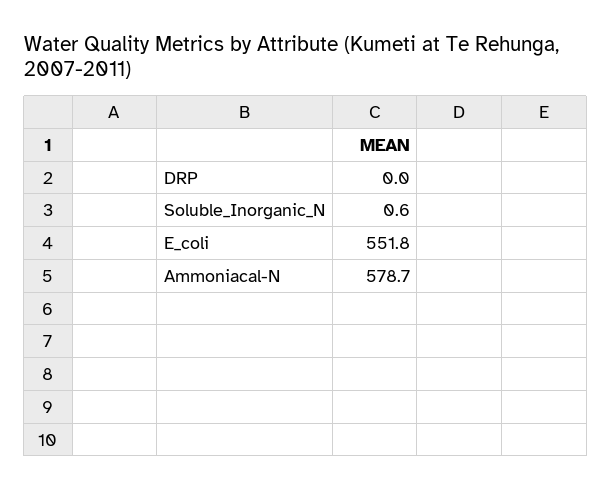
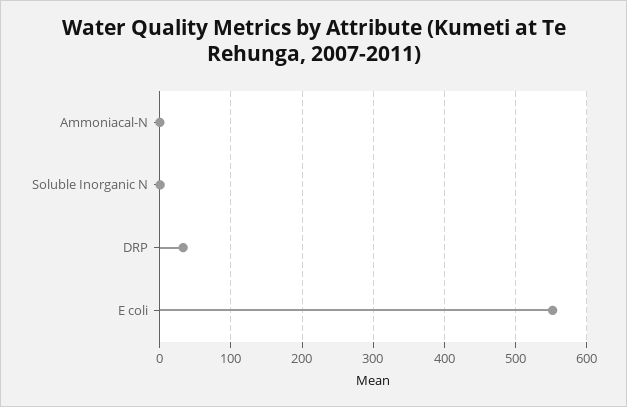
  {
-   "DRP": 0,
+   "DRP": 30,
    "Soluble_Inorganic_N": 0.6,
    "E_coli": 551.8,
-   "Ammoniacal-N": 578.7
+   "Ammoniacal-N": 0
  }

